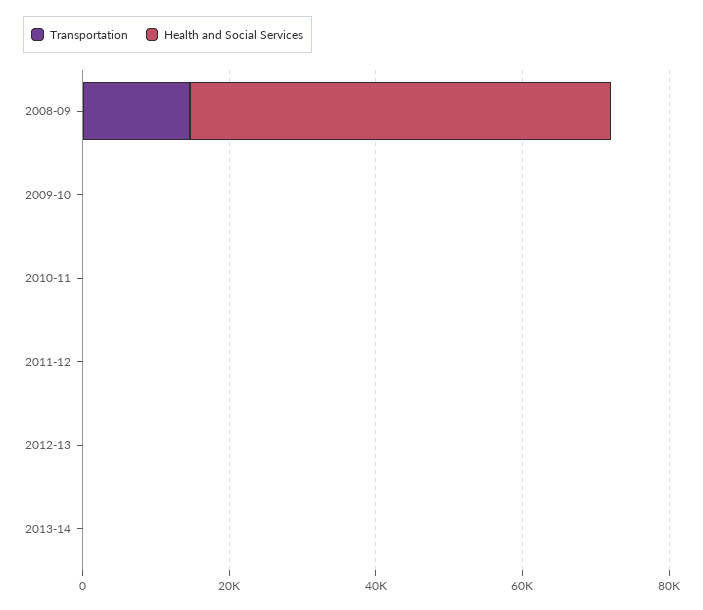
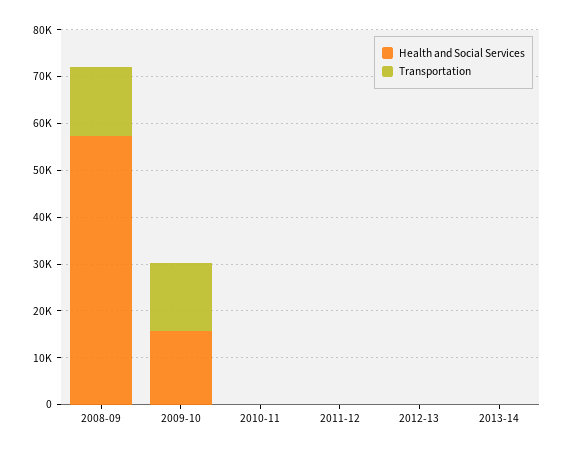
  {
    "Transportation": {
      "2008-09": 14000,
-     "2009-10": 0,
+     "2009-10": 14000,
      "2010-11": 0,
      "2011-12": 0,
      "2012-13": 0,
      "2013-14": 0
    },
    "Health and Social Services": {
      "2008-09": 58000,
-     "2009-10": 0,
+     "2009-10": 16000,
      "2010-11": 0,
      "2011-12": 0,
      "2012-13": 0,
      "2013-14": 0
    }
  }

